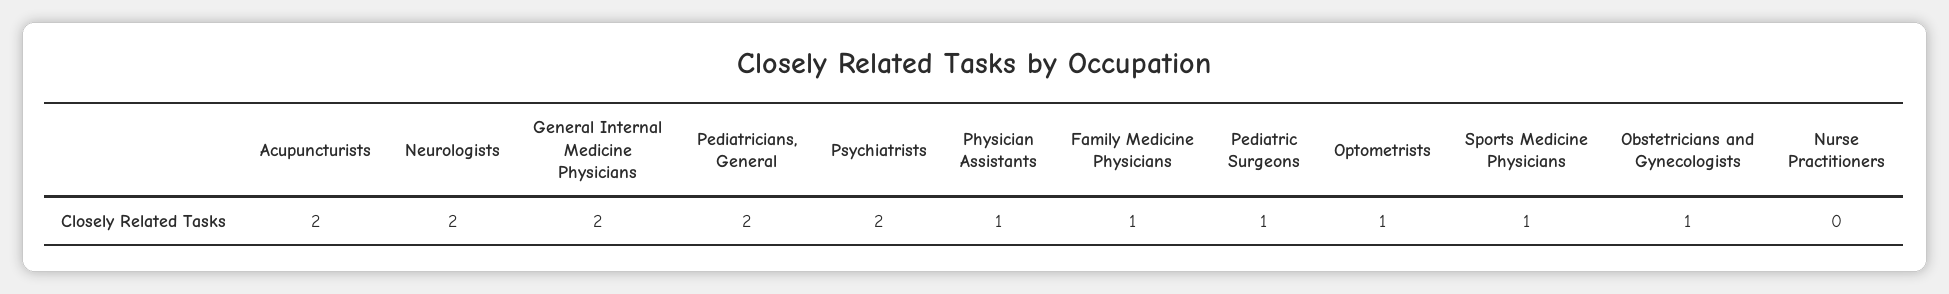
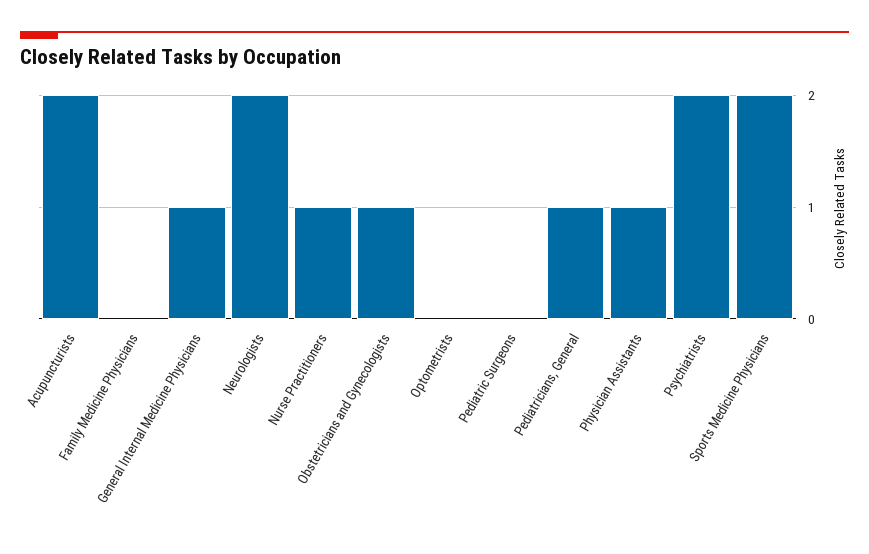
  {
    "Acupuncturists": 2,
    "Neurologists": 2,
-   "General Internal Medicine Physicians": 2,
+   "General Internal Medicine Physicians": 1,
-   "Pediatricians, General": 2,
+   "Pediatricians, General": 1,
    "Psychiatrists": 2,
    "Physician Assistants": 1,
-   "Family Medicine Physicians": 1,
+   "Family Medicine Physicians": 0,
-   "Pediatric Surgeons": 1,
+   "Pediatric Surgeons": 0,
-   "Optometrists": 1,
+   "Optometrists": 0,
-   "Sports Medicine Physicians": 1,
+   "Sports Medicine Physicians": 2,
    "Obstetricians and Gynecologists": 1,
-   "Nurse Practitioners": 0
+   "Nurse Practitioners": 1
  }

